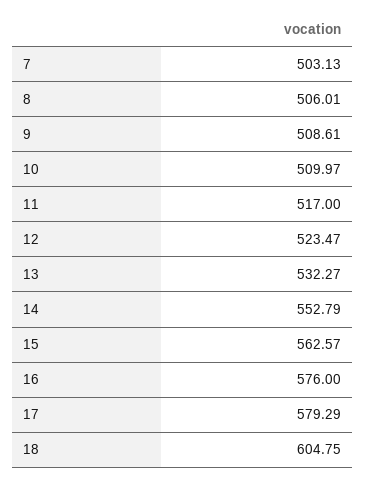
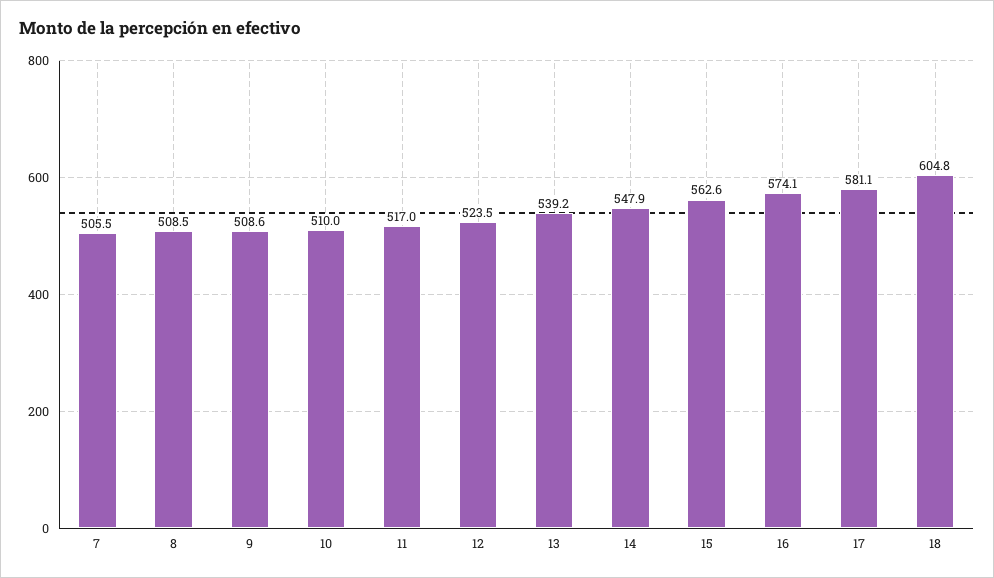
  {
-   "7": 503.13,
+   "7": 505.5,
-   "8": 506.01,
+   "8": 508.5,
    "9": 508.61,
    "10": 509.97,
    "11": 517,
    "12": 523.47,
-   "13": 532.27,
+   "13": 539.2,
-   "14": 552.79,
+   "14": 547.9,
    "15": 562.57,
-   "16": 576,
+   "16": 574.1,
-   "17": 579.29,
+   "17": 581.1,
    "18": 604.75
  }

